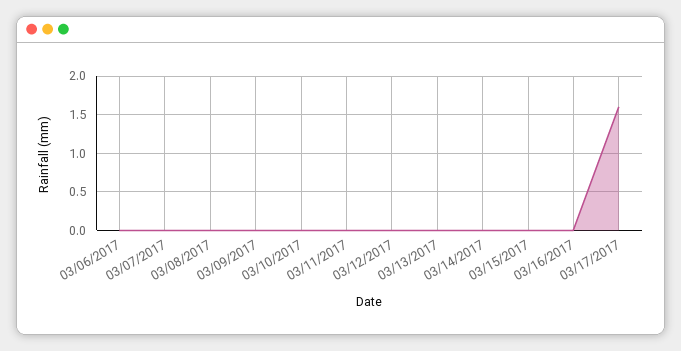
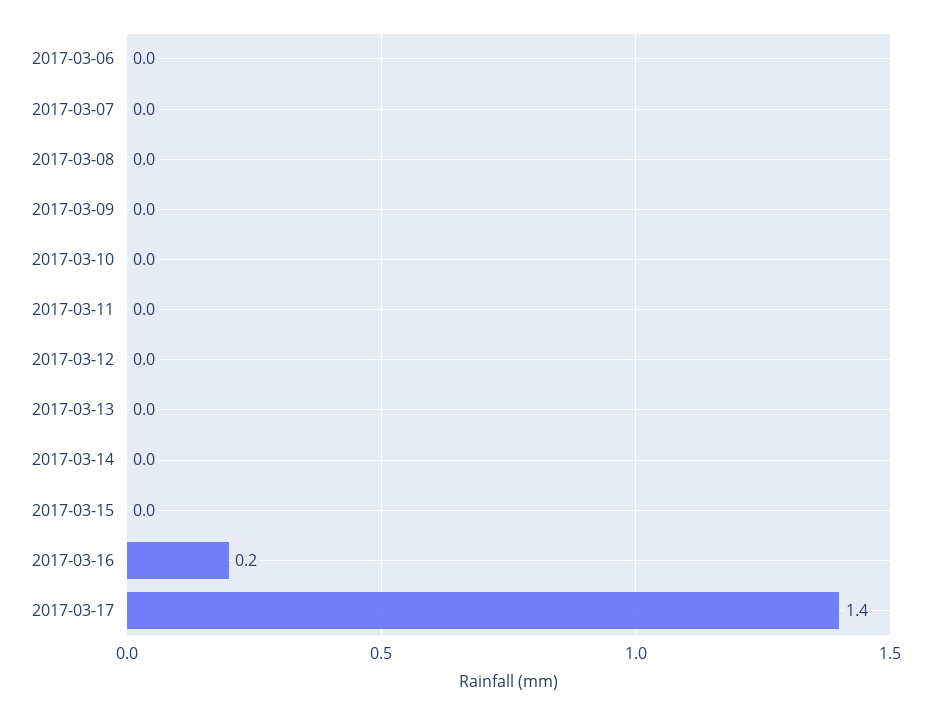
  {
    "03/06/2017": 0,
    "03/07/2017": 0,
    "03/08/2017": 0,
    "03/09/2017": 0,
    "03/10/2017": 0,
    "03/11/2017": 0,
    "03/12/2017": 0,
    "03/13/2017": 0,
    "03/14/2017": 0,
    "03/15/2017": 0,
-   "03/16/2017": 0,
+   "03/16/2017": 0.2,
-   "03/17/2017": 1.6
+   "03/17/2017": 1.4
  }

